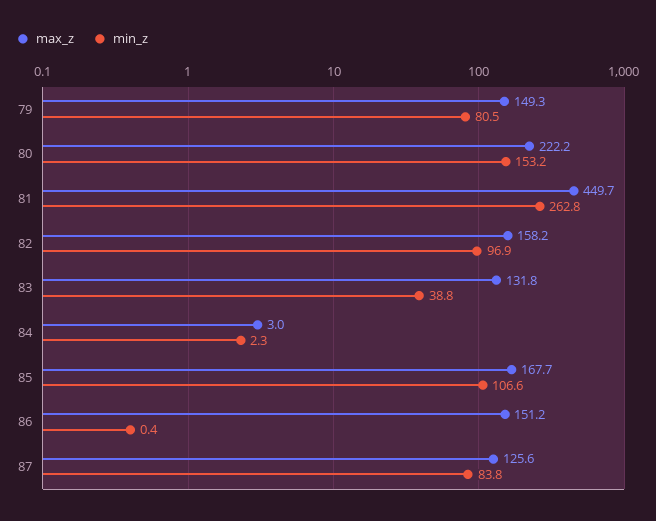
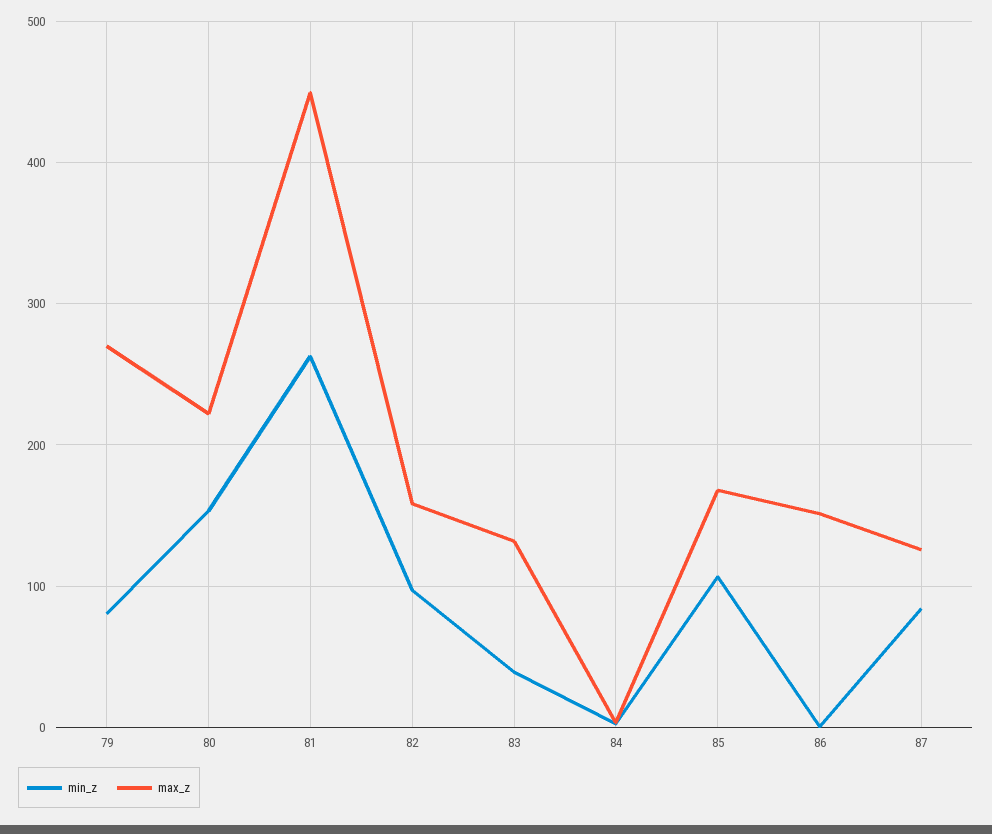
  {
    "max_z": {
-     "79": 149.3,
+     "79": 270,
      "80": 222.2,
      "81": 449.7,
      "82": 158.2,
      "83": 131.8,
      "84": 3,
      "85": 167.7,
      "86": 151.2,
      "87": 125.6
    },
    "min_z": {
      "79": 80.5,
      "80": 153.2,
      "81": 262.8,
      "82": 96.9,
      "83": 38.8,
      "84": 2.3,
      "85": 106.6,
      "86": 0.4,
      "87": 83.8
    }
  }

